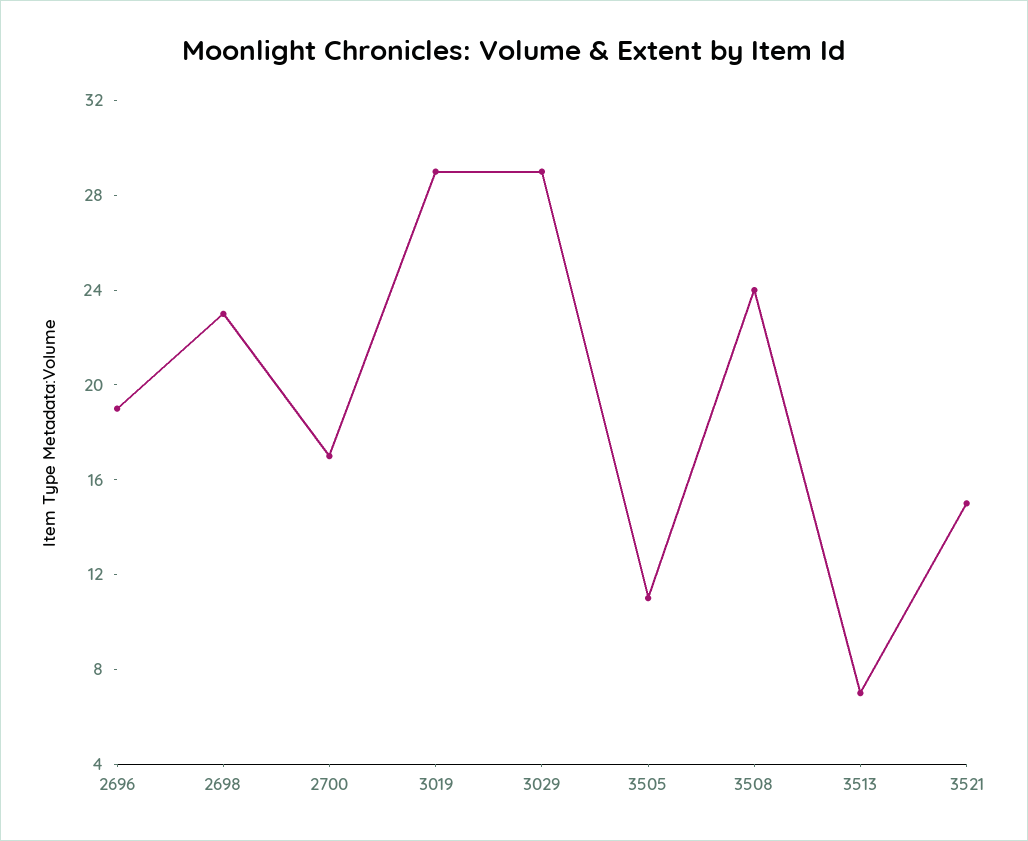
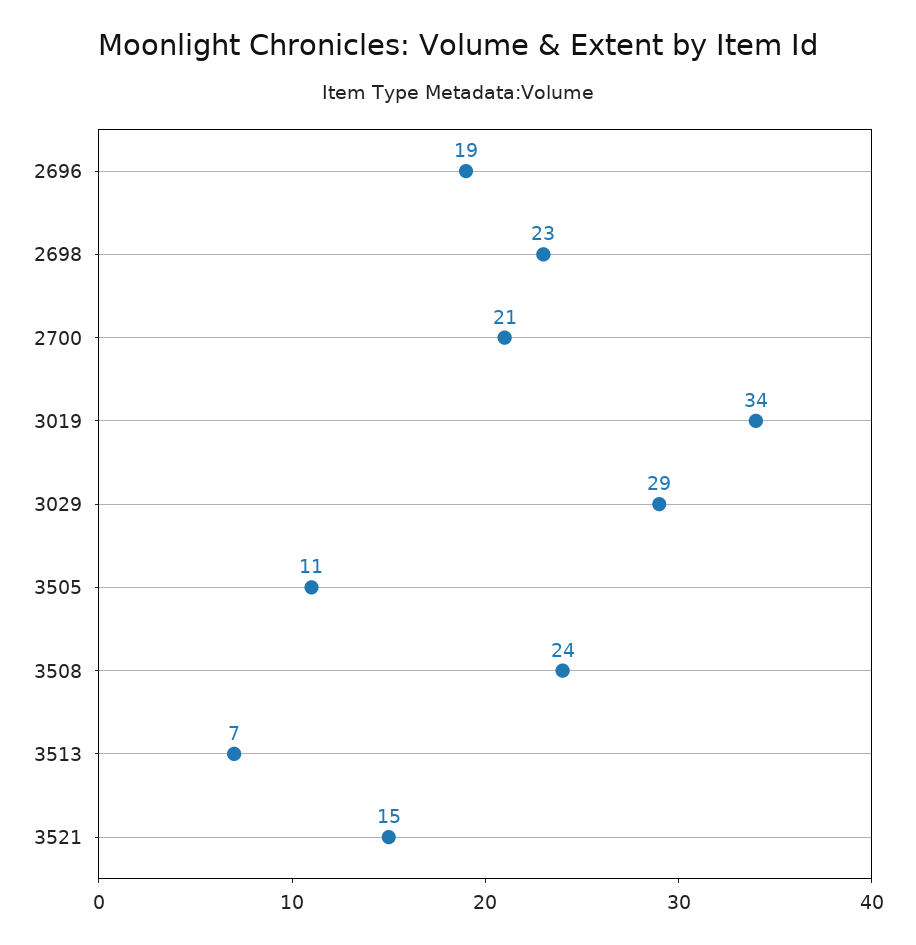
  {
    "2696": 19,
    "2698": 23,
-   "2700": 17,
+   "2700": 21,
-   "3019": 29,
+   "3019": 34,
    "3029": 29,
    "3505": 11,
    "3508": 24,
    "3513": 7,
    "3521": 15
  }

